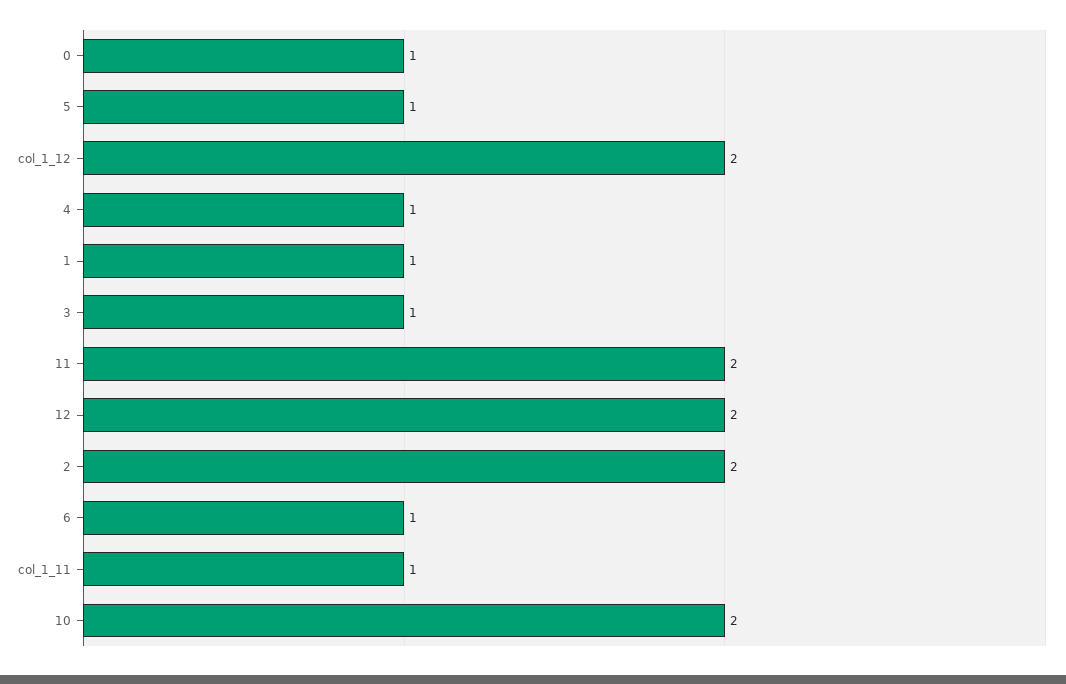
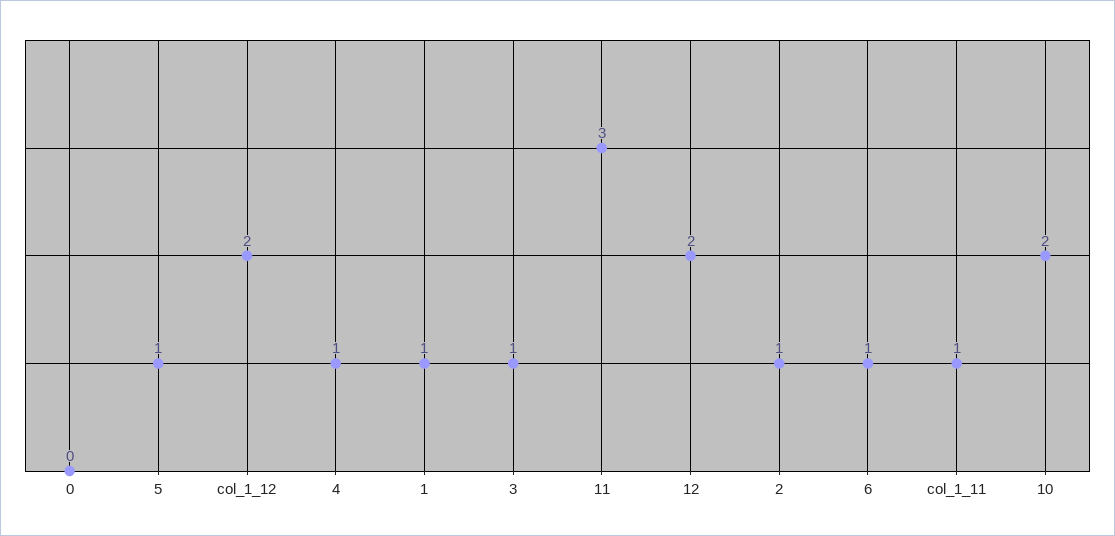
  {
-   "0": 1,
+   "0": 0,
    "5": 1,
    "col_1_12": 2,
    "4": 1,
    "1": 1,
    "3": 1,
-   "11": 2,
+   "11": 3,
    "12": 2,
-   "2": 2,
+   "2": 1,
    "6": 1,
    "col_1_11": 1,
    "10": 2
  }

